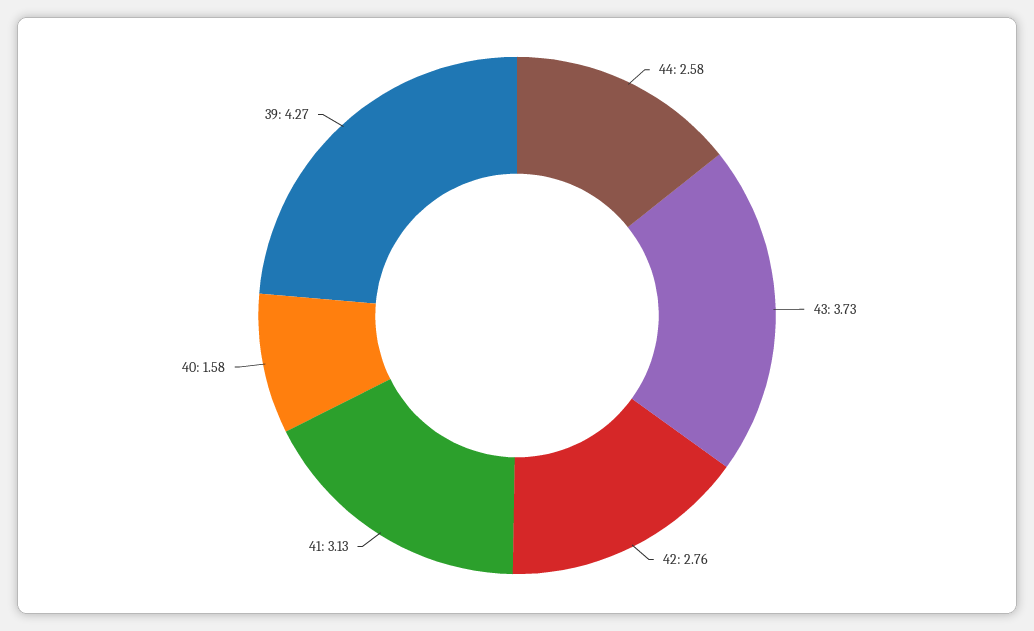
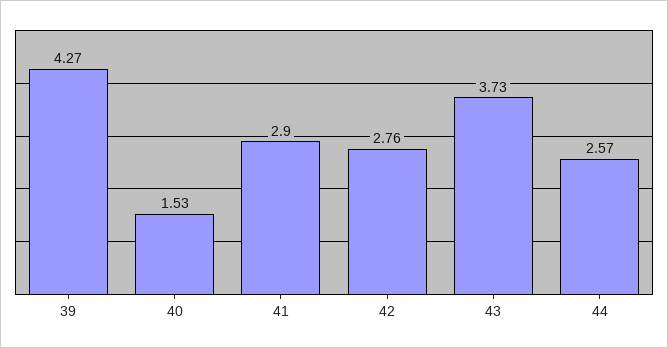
  {
-   "44": 2.58,
+   "44": 2.57,
    "43": 3.73,
    "42": 2.76,
-   "41": 3.13,
+   "41": 2.9,
-   "40": 1.58,
+   "40": 1.53,
    "39": 4.27
  }

